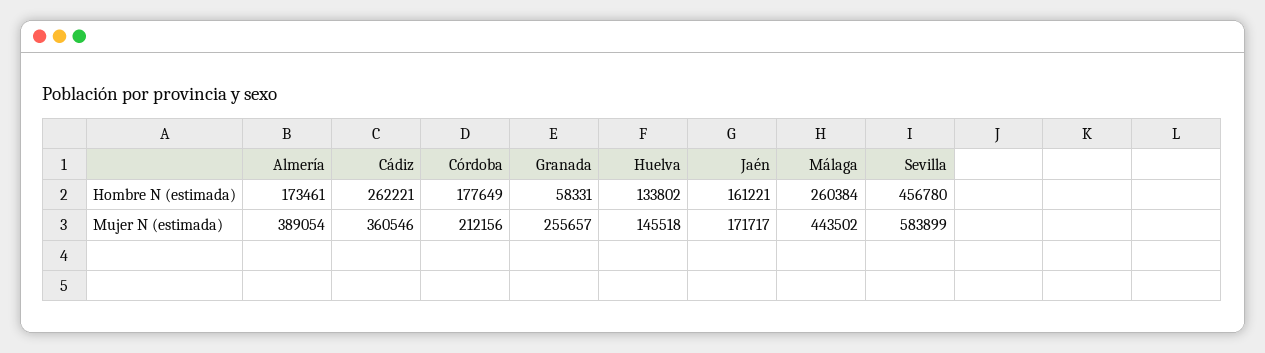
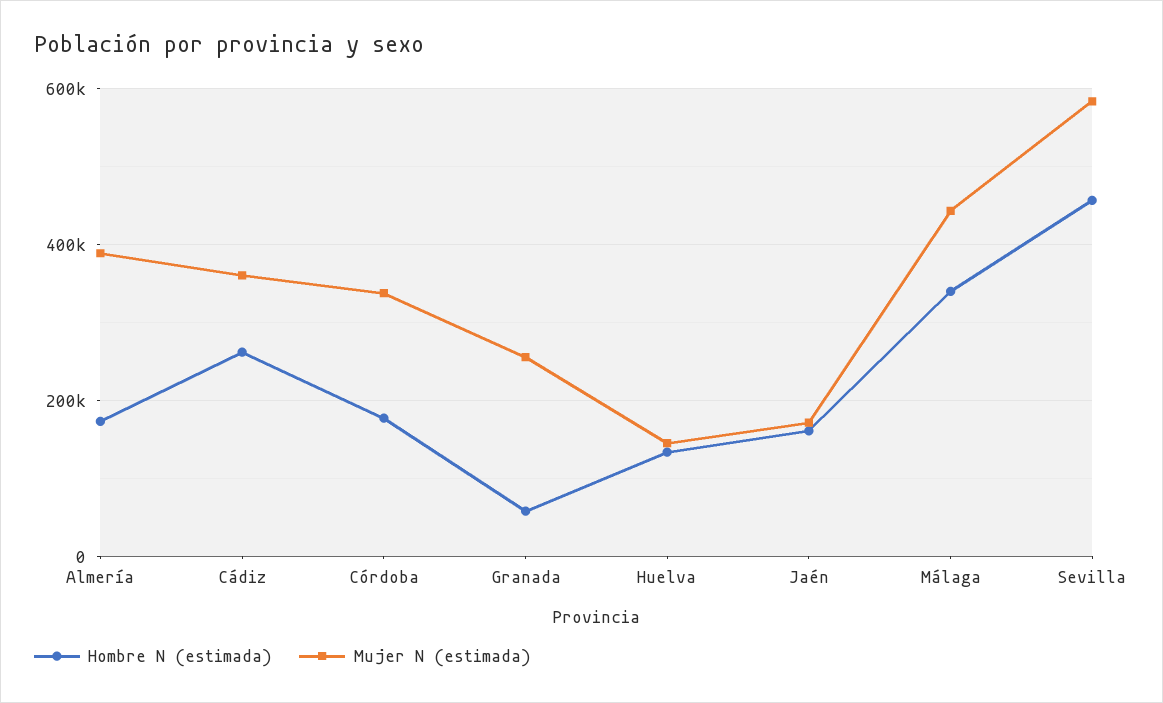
  {
    "Hombre N (estimada)": {
      "Almería": 173461,
      "Cádiz": 262221,
      "Córdoba": 177649,
      "Granada": 58331,
      "Huelva": 133802,
      "Jaén": 161221,
-     "Málaga": 260384,
+     "Málaga": 340000,
      "Sevilla": 456780
    },
    "Mujer N (estimada)": {
      "Almería": 389054,
      "Cádiz": 360546,
-     "Córdoba": 212156,
+     "Córdoba": 340000,
      "Granada": 255657,
      "Huelva": 145518,
      "Jaén": 171717,
      "Málaga": 443502,
      "Sevilla": 583899
    }
  }

